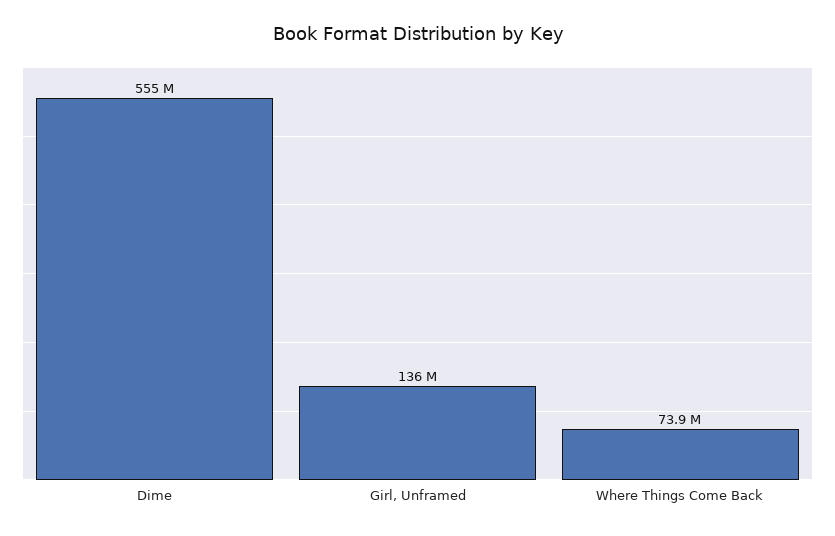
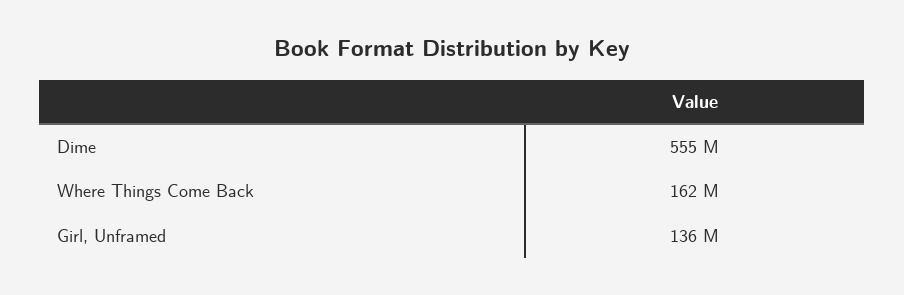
  {
    "Dime": 555000000,
    "Girl, Unframed": 136000000,
-   "Where Things Come Back": 73900000
+   "Where Things Come Back": 162000000
  }

